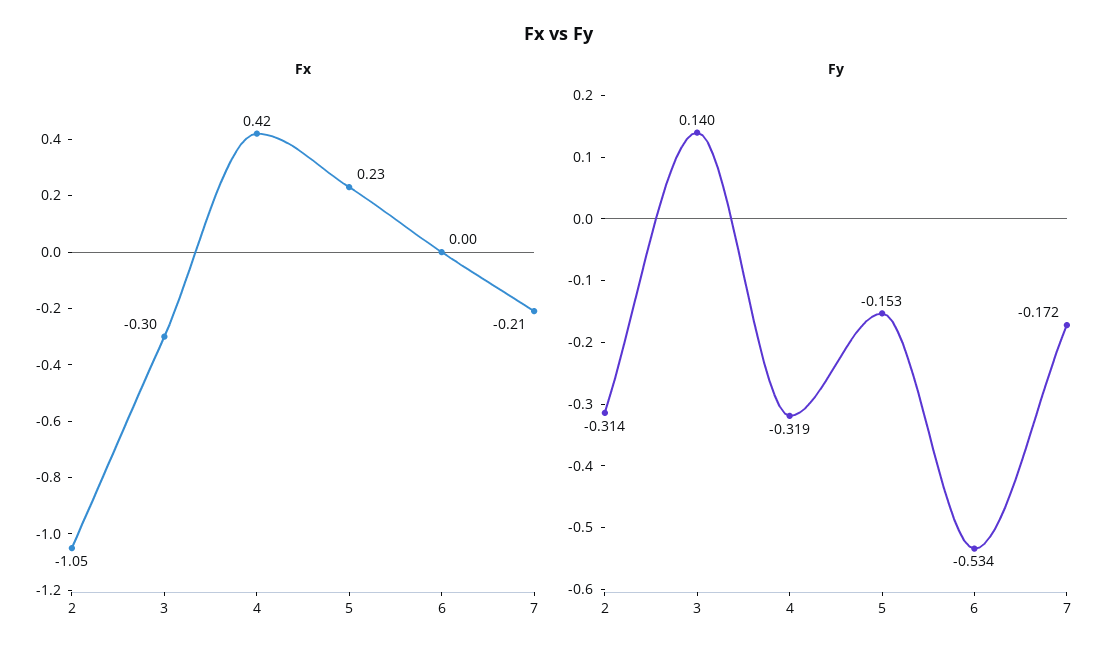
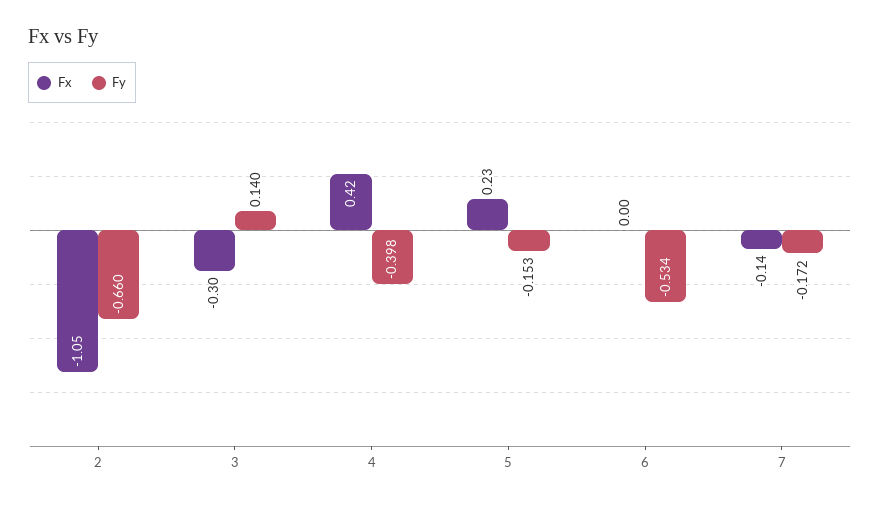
  {
    "Fx": {
      "2": -1.05,
      "3": -0.3,
      "4": 0.42,
      "5": 0.23,
      "6": 0,
-     "7": -0.21
+     "7": -0.14
    },
    "Fy": {
-     "2": -0.314,
+     "2": -0.66,
      "3": 0.14,
-     "4": -0.319,
+     "4": -0.398,
      "5": -0.153,
      "6": -0.534,
      "7": -0.172
    }
  }

